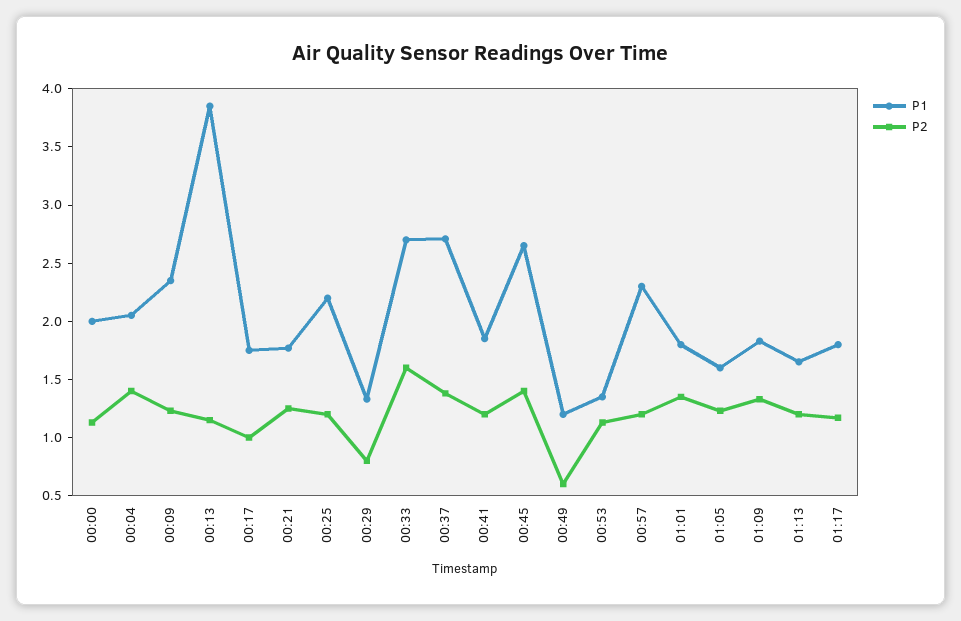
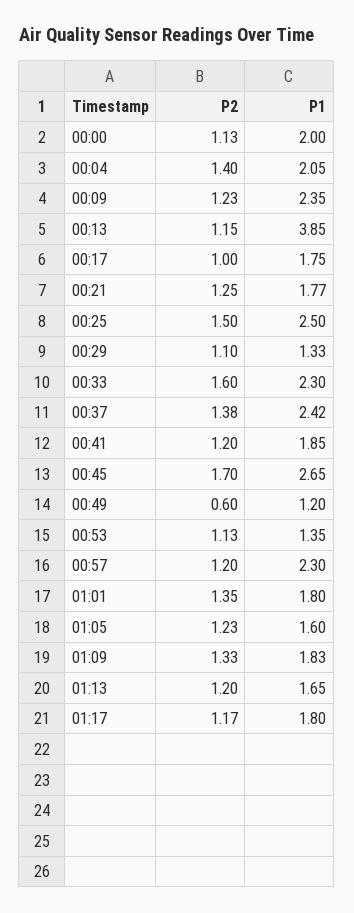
  {
    "P1": {
      "00:00": 2,
      "00:04": 2.05,
      "00:09": 2.35,
      "00:13": 3.85,
      "00:17": 1.75,
      "00:21": 1.77,
-     "00:25": 2.2,
+     "00:25": 2.5,
      "00:29": 1.33,
-     "00:33": 2.7,
+     "00:33": 2.3,
-     "00:37": 2.7,
+     "00:37": 2.42,
      "00:41": 1.85,
      "00:45": 2.65,
      "00:49": 1.2,
      "00:53": 1.35,
      "00:57": 2.3,
      "01:01": 1.8,
      "01:05": 1.6,
      "01:09": 1.83,
      "01:13": 1.65,
      "01:17": 1.8
    },
    "P2": {
      "00:00": 1.13,
      "00:04": 1.4,
      "00:09": 1.23,
      "00:13": 1.15,
      "00:17": 1,
      "00:21": 1.25,
-     "00:25": 1.2,
+     "00:25": 1.5,
-     "00:29": 0.8,
+     "00:29": 1.1,
      "00:33": 1.6,
      "00:37": 1.38,
      "00:41": 1.2,
-     "00:45": 1.4,
+     "00:45": 1.7,
      "00:49": 0.6,
      "00:53": 1.13,
      "00:57": 1.2,
      "01:01": 1.35,
      "01:05": 1.23,
      "01:09": 1.33,
      "01:13": 1.2,
      "01:17": 1.17
    }
  }

